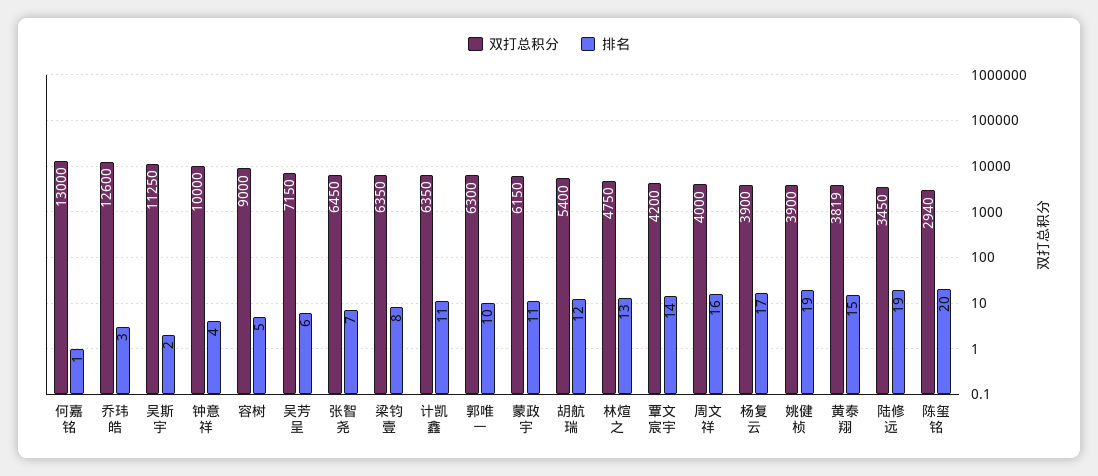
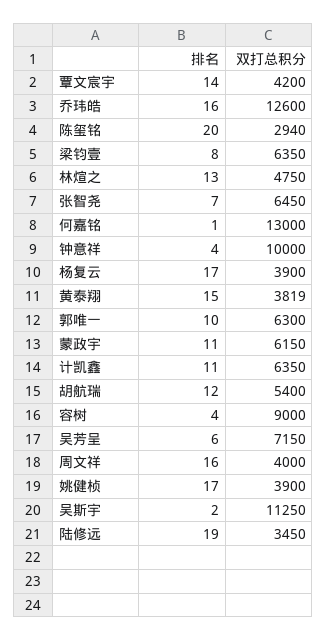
  {
    "双打总积分": {
      "何嘉铭": 13000,
      "乔玮皓": 12600,
      "吴斯宇": 11250,
      "钟意祥": 10000,
      "容树": 9000,
      "吴芳呈": 7150,
      "张智尧": 6450,
      "梁钧壹": 6350,
      "计凯鑫": 6350,
      "郭唯一": 6300,
      "蒙政宇": 6150,
      "胡航瑞": 5400,
      "林煊之": 4750,
      "覃文宸宇": 4200,
      "周文祥": 4000,
      "杨复云": 3900,
      "姚健桢": 3900,
      "黄泰翔": 3819,
      "陆修远": 3450,
      "陈玺铭": 2940
    },
    "排名": {
      "何嘉铭": 1,
-     "乔玮皓": 3,
+     "乔玮皓": 16,
      "吴斯宇": 2,
      "钟意祥": 4,
-     "容树": 5,
+     "容树": 4,
      "吴芳呈": 6,
      "张智尧": 7,
      "梁钧壹": 8,
      "计凯鑫": 11,
      "郭唯一": 10,
      "蒙政宇": 11,
      "胡航瑞": 12,
      "林煊之": 13,
      "覃文宸宇": 14,
      "周文祥": 16,
      "杨复云": 17,
-     "姚健桢": 19,
+     "姚健桢": 17,
      "黄泰翔": 15,
      "陆修远": 19,
      "陈玺铭": 20
    }
  }

